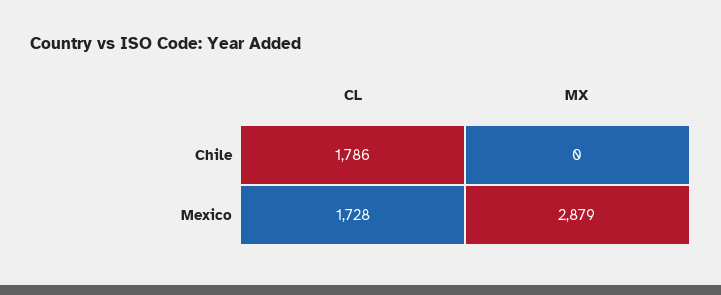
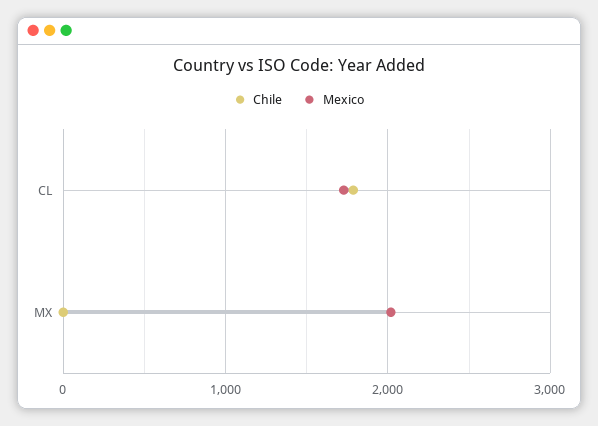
  {
    "Chile": {
      "CL": 1786,
      "MX": 0
    },
    "Mexico": {
      "CL": 1728,
-     "MX": 2879
+     "MX": 2000
    }
  }

